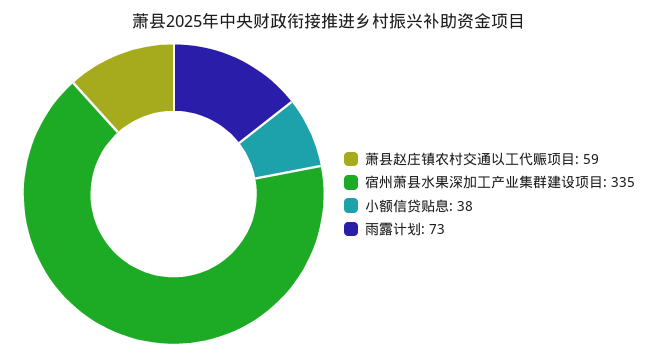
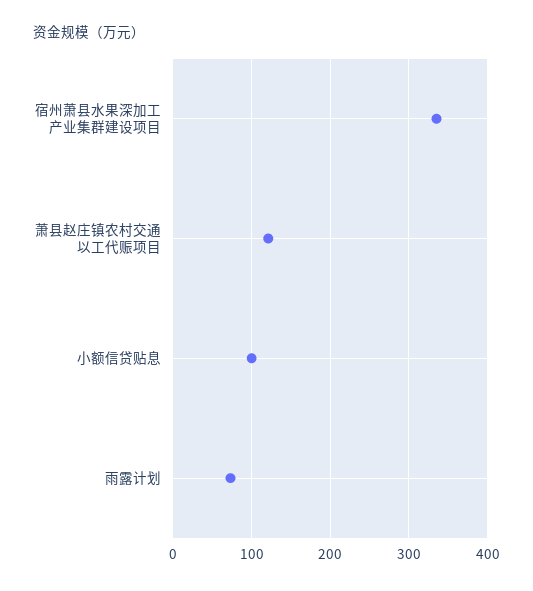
  {
-   "萧县赵庄镇农村交通以工代赈项目": 59,
+   "萧县赵庄镇农村交通以工代赈项目": 120,
    "宿州萧县水果深加工产业集群建设项目": 335,
-   "小额信贷贴息": 38,
+   "小额信贷贴息": 100,
    "雨露计划": 73
  }

